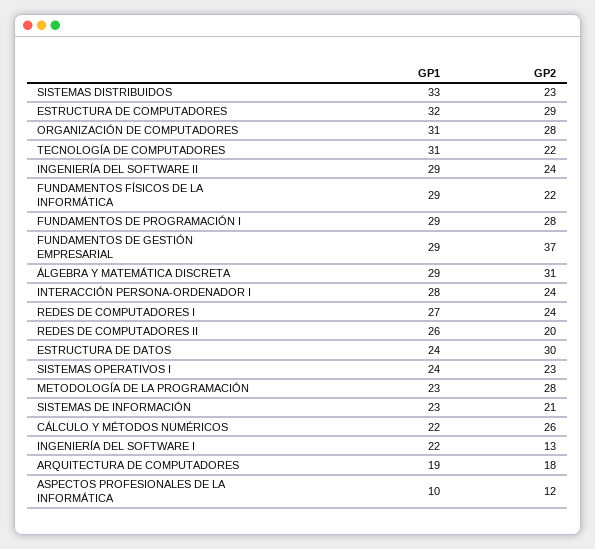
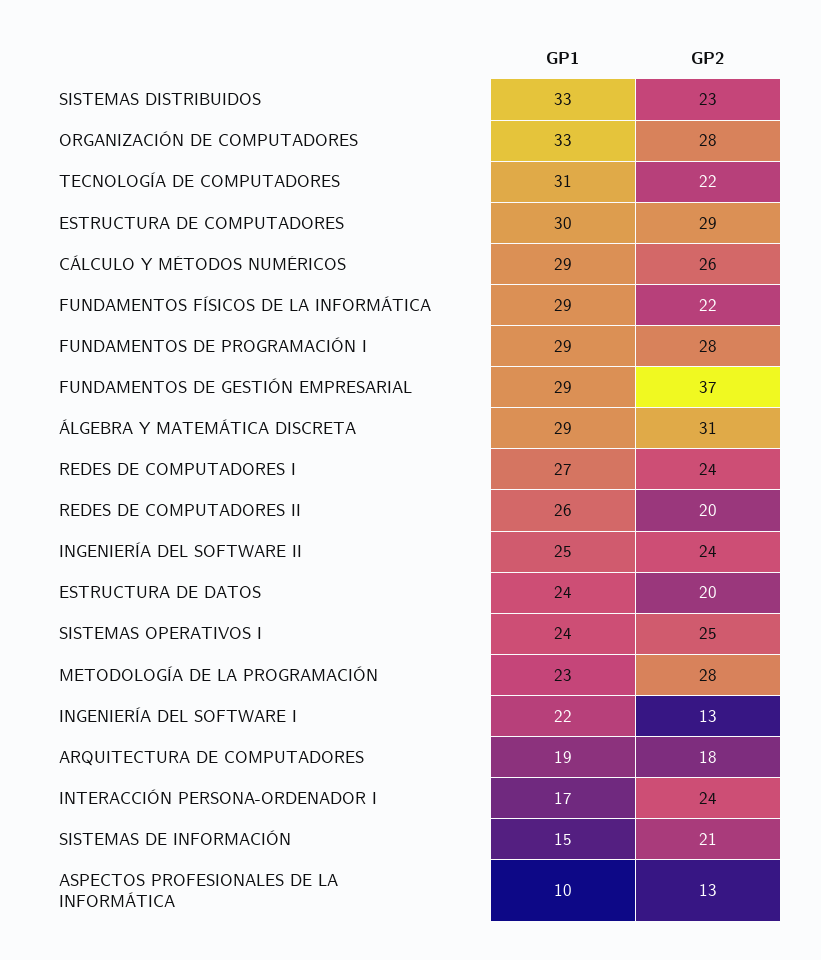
  {
    "GP1": {
      "SISTEMAS DISTRIBUIDOS": 33,
-     "ESTRUCTURA DE COMPUTADORES": 32,
+     "ESTRUCTURA DE COMPUTADORES": 30,
-     "ORGANIZACIÓN DE COMPUTADORES": 31,
+     "ORGANIZACIÓN DE COMPUTADORES": 33,
      "TECNOLOGÍA DE COMPUTADORES": 31,
-     "INGENIERÍA DEL SOFTWARE II": 29,
+     "INGENIERÍA DEL SOFTWARE II": 25,
      "FUNDAMENTOS FÍSICOS DE LA INFORMÁTICA": 29,
      "FUNDAMENTOS DE PROGRAMACIÓN I": 29,
      "FUNDAMENTOS DE GESTIÓN EMPRESARIAL": 29,
      "ÁLGEBRA Y MATEMÁTICA DISCRETA": 29,
-     "INTERACCIÓN PERSONA-ORDENADOR I": 28,
+     "INTERACCIÓN PERSONA-ORDENADOR I": 17,
      "REDES DE COMPUTADORES I": 27,
      "REDES DE COMPUTADORES II": 26,
      "ESTRUCTURA DE DATOS": 24,
      "SISTEMAS OPERATIVOS I": 24,
      "METODOLOGÍA DE LA PROGRAMACIÓN": 23,
-     "SISTEMAS DE INFORMACIÓN": 23,
+     "SISTEMAS DE INFORMACIÓN": 15,
-     "CÁLCULO Y MÉTODOS NUMÉRICOS": 22,
+     "CÁLCULO Y MÉTODOS NUMÉRICOS": 29,
      "INGENIERÍA DEL SOFTWARE I": 22,
      "ARQUITECTURA DE COMPUTADORES": 19,
      "ASPECTOS PROFESIONALES DE LA INFORMÁTICA": 10
    },
    "GP2": {
      "SISTEMAS DISTRIBUIDOS": 23,
      "ESTRUCTURA DE COMPUTADORES": 29,
      "ORGANIZACIÓN DE COMPUTADORES": 28,
      "TECNOLOGÍA DE COMPUTADORES": 22,
      "INGENIERÍA DEL SOFTWARE II": 24,
      "FUNDAMENTOS FÍSICOS DE LA INFORMÁTICA": 22,
      "FUNDAMENTOS DE PROGRAMACIÓN I": 28,
      "FUNDAMENTOS DE GESTIÓN EMPRESARIAL": 37,
      "ÁLGEBRA Y MATEMÁTICA DISCRETA": 31,
      "INTERACCIÓN PERSONA-ORDENADOR I": 24,
      "REDES DE COMPUTADORES I": 24,
      "REDES DE COMPUTADORES II": 20,
-     "ESTRUCTURA DE DATOS": 30,
+     "ESTRUCTURA DE DATOS": 20,
-     "SISTEMAS OPERATIVOS I": 23,
+     "SISTEMAS OPERATIVOS I": 25,
      "METODOLOGÍA DE LA PROGRAMACIÓN": 28,
      "SISTEMAS DE INFORMACIÓN": 21,
      "CÁLCULO Y MÉTODOS NUMÉRICOS": 26,
      "INGENIERÍA DEL SOFTWARE I": 13,
      "ARQUITECTURA DE COMPUTADORES": 18,
-     "ASPECTOS PROFESIONALES DE LA INFORMÁTICA": 12
+     "ASPECTOS PROFESIONALES DE LA INFORMÁTICA": 13
    }
  }

